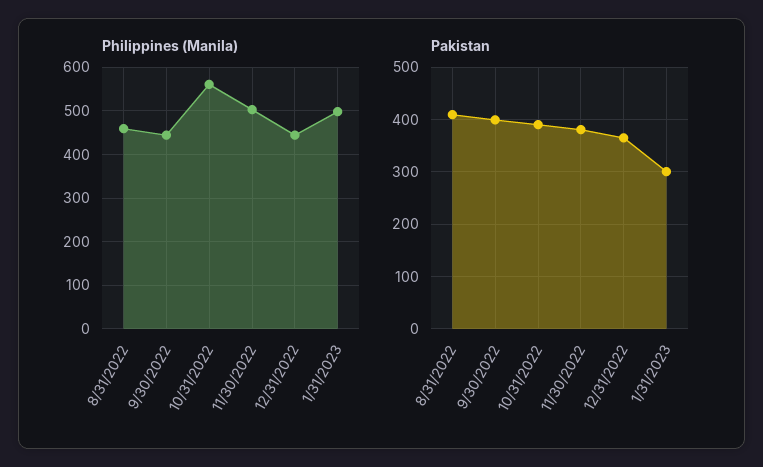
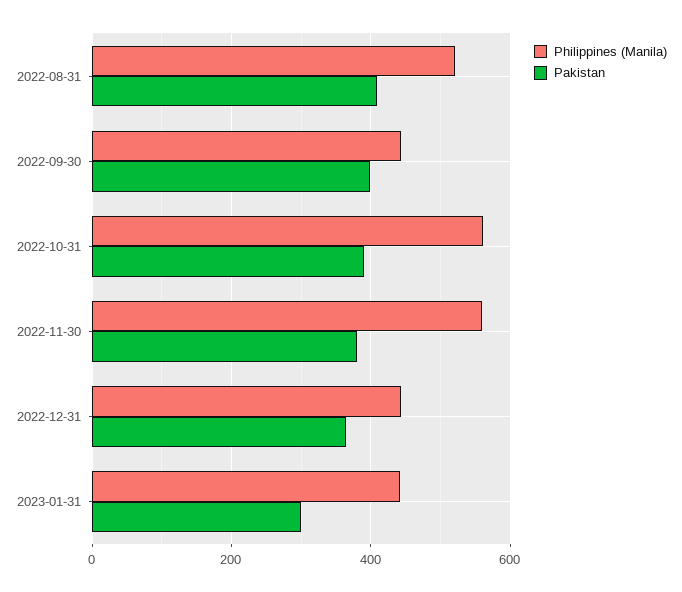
  {
    "Philippines (Manila)": {
-     "8/31/2022": 460,
+     "8/31/2022": 520,
      "9/30/2022": 440,
      "10/31/2022": 560,
-     "11/30/2022": 500,
+     "11/30/2022": 560,
      "12/31/2022": 440,
-     "1/31/2023": 500
+     "1/31/2023": 440
    },
    "Pakistan": {
      "8/31/2022": 400,
      "9/30/2022": 400,
      "10/31/2022": 400,
      "11/30/2022": 380,
      "12/31/2022": 360,
      "1/31/2023": 300
    }
  }

